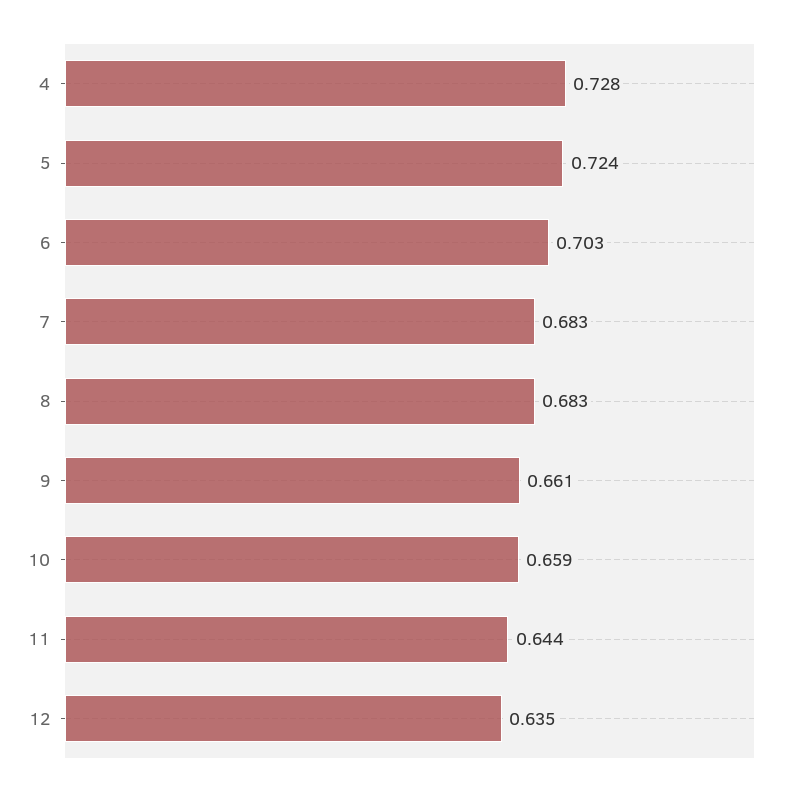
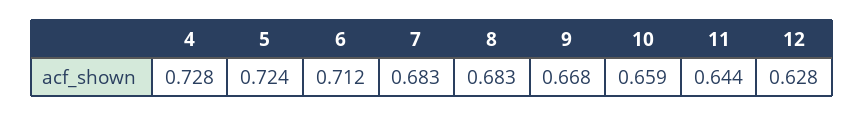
  {
    "4": 0.728,
    "5": 0.724,
-   "6": 0.703,
+   "6": 0.712,
    "7": 0.683,
    "8": 0.683,
-   "9": 0.661,
+   "9": 0.668,
    "10": 0.659,
    "11": 0.644,
-   "12": 0.635
+   "12": 0.628
  }

